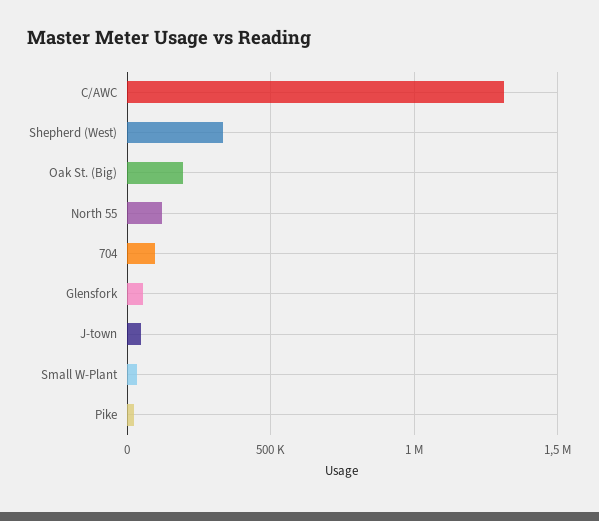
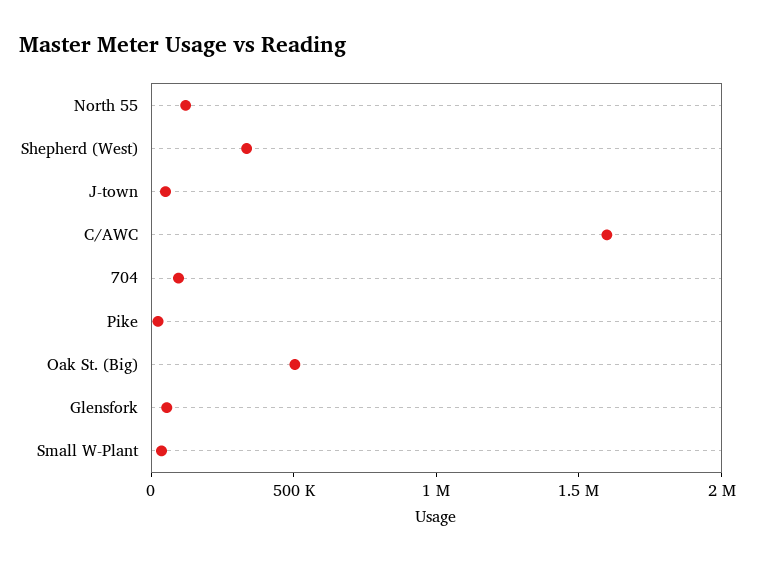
  {
-   "C/AWC": 1300000,
+   "C/AWC": 1600000,
    "Shepherd (West)": 350000,
-   "Oak St. (Big)": 200000,
+   "Oak St. (Big)": 500000,
    "North 55": 100000,
    "704": 100000,
    "Glensfork": 50000,
    "J-town": 50000,
    "Small W-Plant": 50000,
    "Pike": 0
  }

